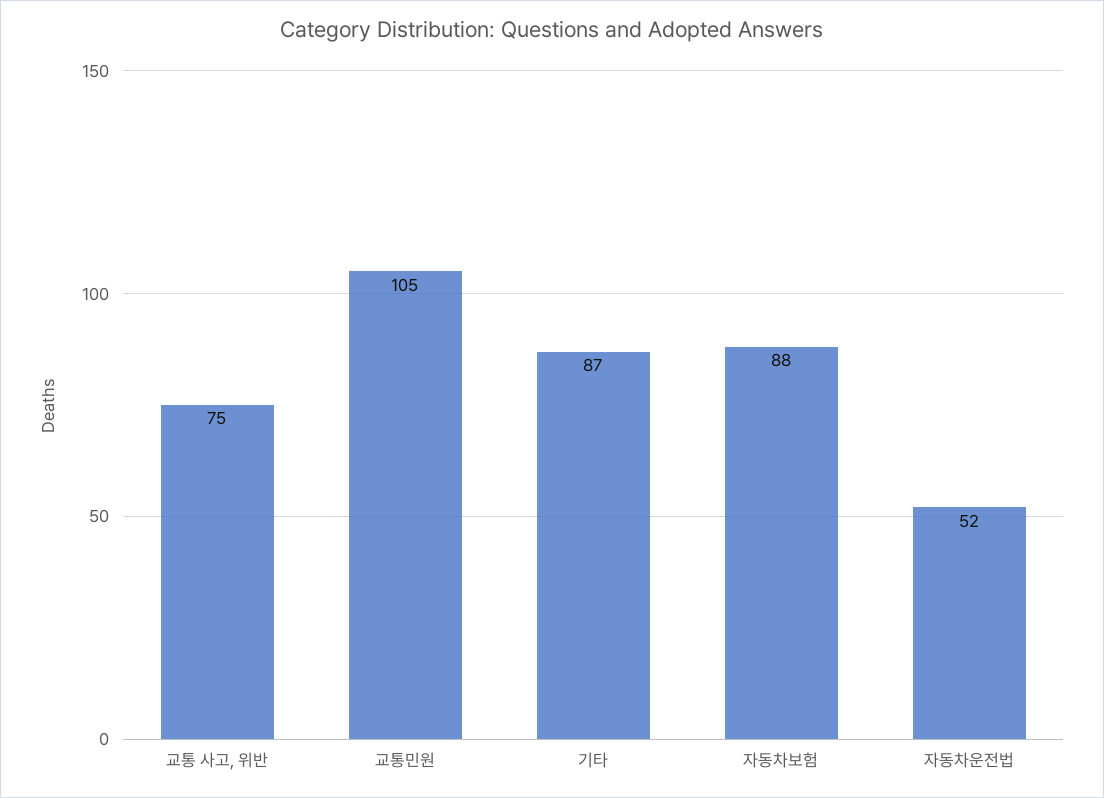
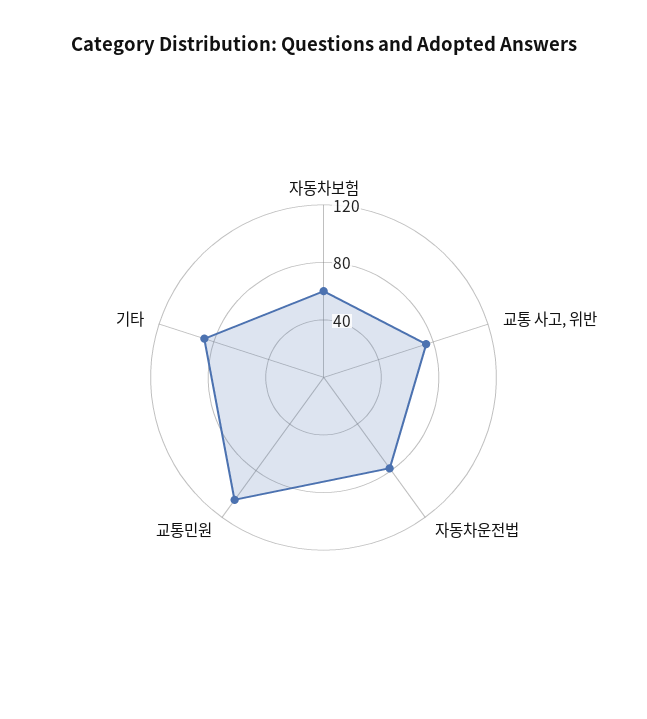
  {
    "교통 사고, 위반": 75,
    "교통민원": 105,
    "기타": 87,
-   "자동차보험": 88,
+   "자동차보험": 60,
-   "자동차운전법": 52
+   "자동차운전법": 80
  }

